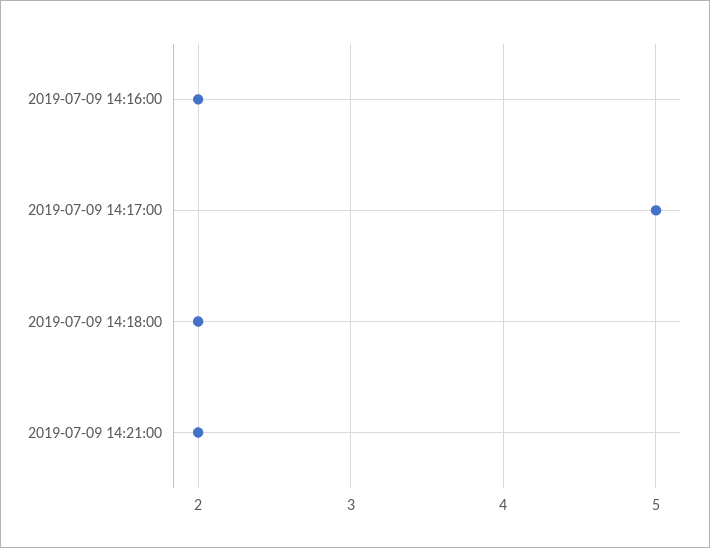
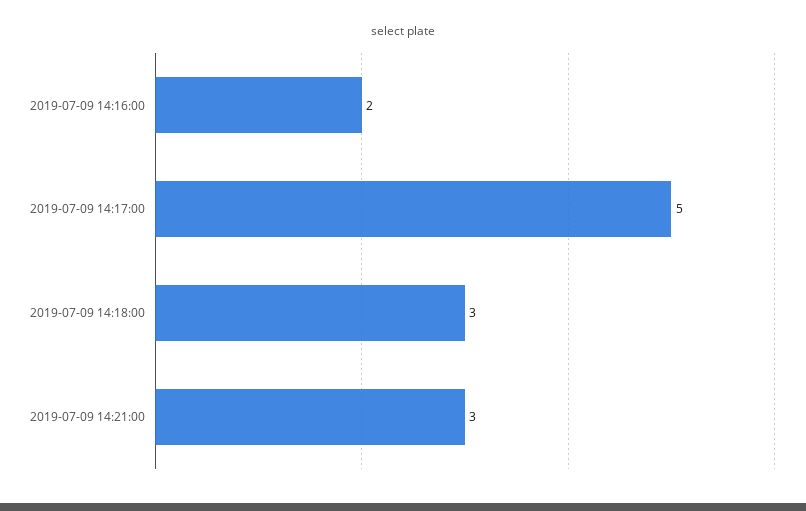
  {
    "2019-07-09 14:16:00": 2,
    "2019-07-09 14:17:00": 5,
-   "2019-07-09 14:18:00": 2,
+   "2019-07-09 14:18:00": 3,
-   "2019-07-09 14:21:00": 2
+   "2019-07-09 14:21:00": 3
  }

